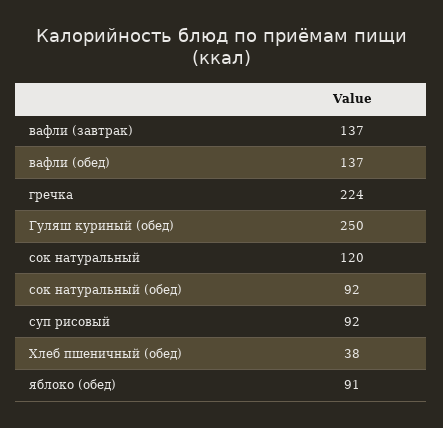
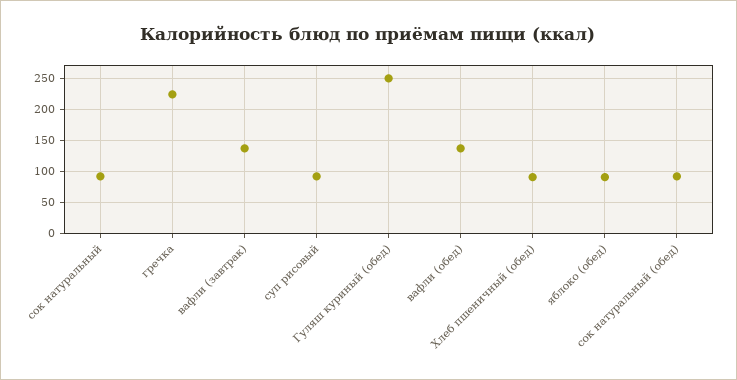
  {
    "вафли (завтрак)": 137,
    "вафли (обед)": 137,
    "гречка": 224,
    "Гуляш куриный (обед)": 250,
-   "сок натуральный": 120,
+   "сок натуральный": 90,
    "сок натуральный (обед)": 92,
    "суп рисовый": 92,
-   "Хлеб пшеничный (обед)": 38,
+   "Хлеб пшеничный (обед)": 90,
    "яблоко (обед)": 91
  }

